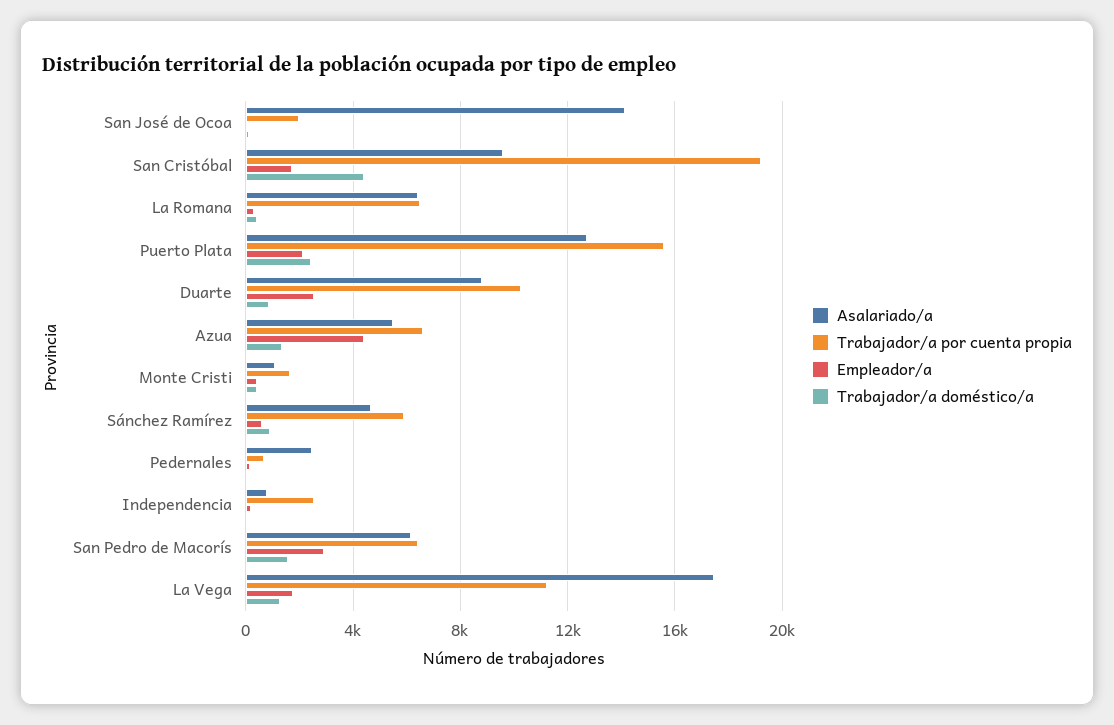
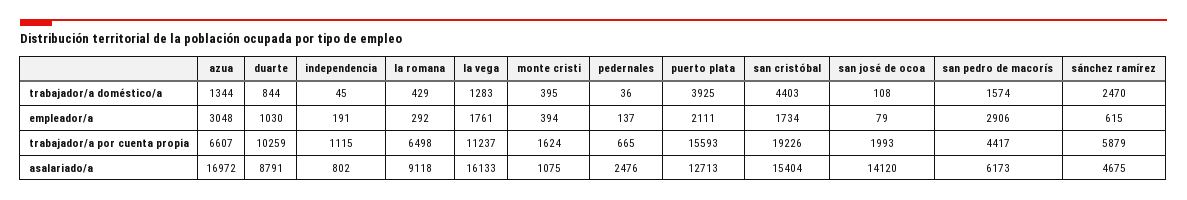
  {
    "Asalariado/a": {
      "San José de Ocoa": 14120,
-     "San Cristóbal": 9500,
+     "San Cristóbal": 15404,
-     "La Romana": 6500,
+     "La Romana": 9118,
      "Puerto Plata": 12713,
      "Duarte": 8791,
-     "Azua": 5500,
+     "Azua": 16972,
      "Monte Cristi": 1075,
      "Sánchez Ramírez": 4675,
      "Pedernales": 2476,
      "Independencia": 802,
      "San Pedro de Macorís": 6173,
-     "La Vega": 17500
+     "La Vega": 16133
    },
    "Trabajador/a por cuenta propia": {
      "San José de Ocoa": 1993,
      "San Cristóbal": 19226,
      "La Romana": 6498,
      "Puerto Plata": 15593,
      "Duarte": 10259,
      "Azua": 6607,
      "Monte Cristi": 1624,
      "Sánchez Ramírez": 5879,
      "Pedernales": 665,
-     "Independencia": 2500,
+     "Independencia": 1115,
-     "San Pedro de Macorís": 6500,
+     "San Pedro de Macorís": 4417,
      "La Vega": 11237
    },
    "Empleador/a": {
      "San José de Ocoa": 79,
      "San Cristóbal": 1734,
      "La Romana": 292,
      "Puerto Plata": 2111,
-     "Duarte": 2500,
+     "Duarte": 1030,
-     "Azua": 4500,
+     "Azua": 3048,
      "Monte Cristi": 394,
      "Sánchez Ramírez": 615,
      "Pedernales": 137,
      "Independencia": 191,
      "San Pedro de Macorís": 2906,
      "La Vega": 1761
    },
    "Trabajador/a doméstico/a": {
      "San José de Ocoa": 108,
      "San Cristóbal": 4403,
      "La Romana": 429,
-     "Puerto Plata": 2500,
+     "Puerto Plata": 3925,
      "Duarte": 844,
      "Azua": 1344,
      "Monte Cristi": 395,
-     "Sánchez Ramírez": 1000,
+     "Sánchez Ramírez": 2470,
      "Pedernales": 36,
      "Independencia": 45,
      "San Pedro de Macorís": 1574,
      "La Vega": 1283
    }
  }

